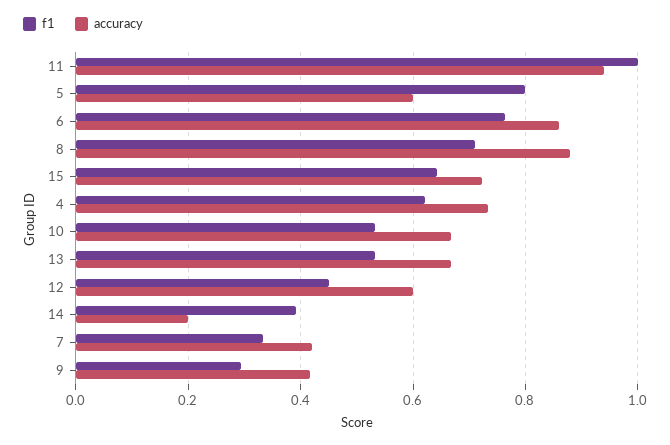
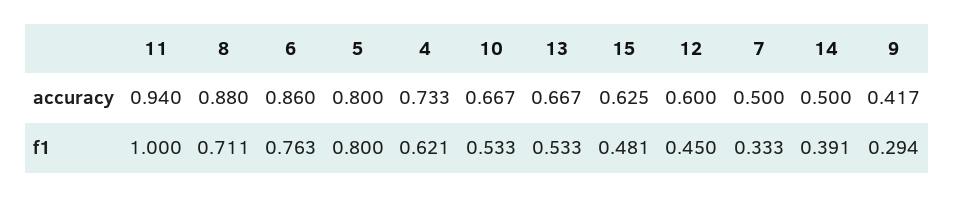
  {
    "f1": {
      "11": 1,
      "5": 0.8,
      "6": 0.763,
      "8": 0.711,
-     "15": 0.64,
+     "15": 0.481,
      "4": 0.621,
      "10": 0.533,
      "13": 0.533,
      "12": 0.45,
      "14": 0.391,
      "7": 0.333,
      "9": 0.294
    },
    "accuracy": {
      "11": 0.94,
-     "5": 0.6,
+     "5": 0.8,
      "6": 0.86,
      "8": 0.88,
-     "15": 0.72,
+     "15": 0.625,
      "4": 0.733,
      "10": 0.667,
      "13": 0.667,
      "12": 0.6,
-     "14": 0.2,
+     "14": 0.5,
-     "7": 0.42,
+     "7": 0.5,
      "9": 0.417
    }
  }

